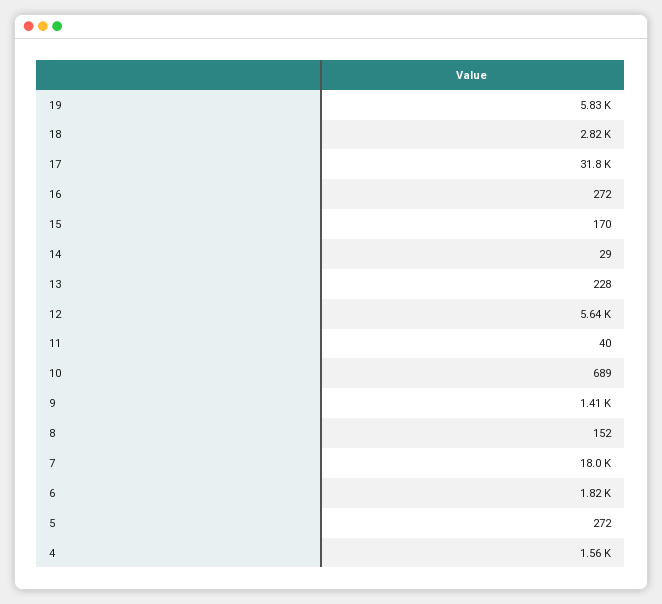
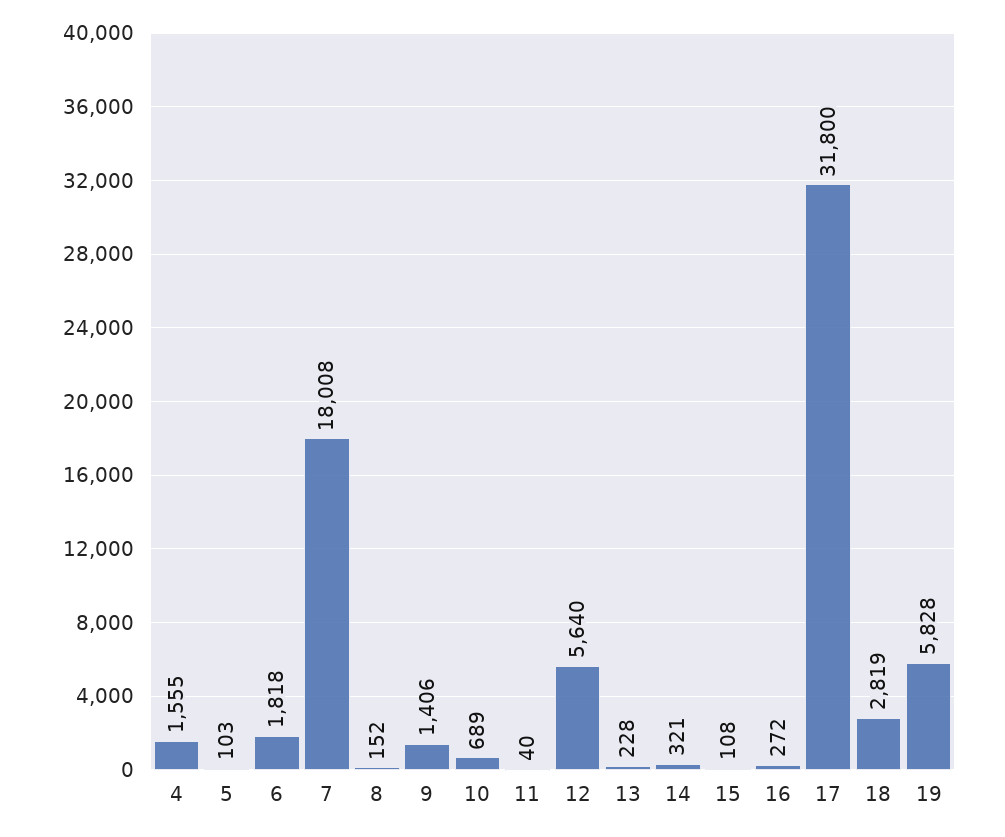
  {
    "19": 5828,
    "18": 2819,
    "17": 31800,
    "16": 272,
-   "15": 170,
+   "15": 108,
-   "14": 29,
+   "14": 321,
    "13": 228,
    "12": 5640,
    "11": 40,
    "10": 689,
    "9": 1406,
    "8": 152,
    "7": 18008,
    "6": 1818,
-   "5": 272,
+   "5": 103,
    "4": 1555
  }

